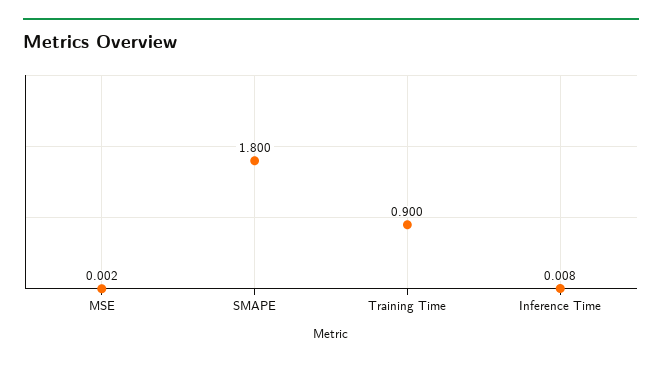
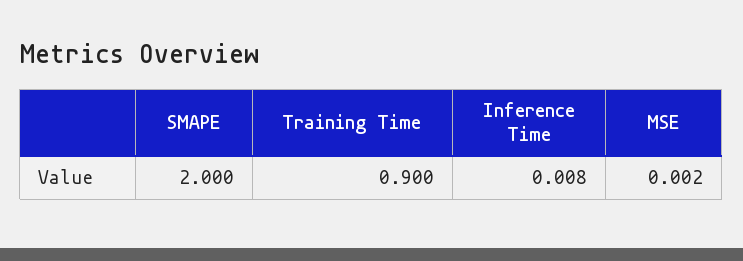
  {
    "MSE": 0.002,
-   "SMAPE": 1.8,
+   "SMAPE": 2,
    "Training Time": 0.9,
    "Inference Time": 0.008
  }

